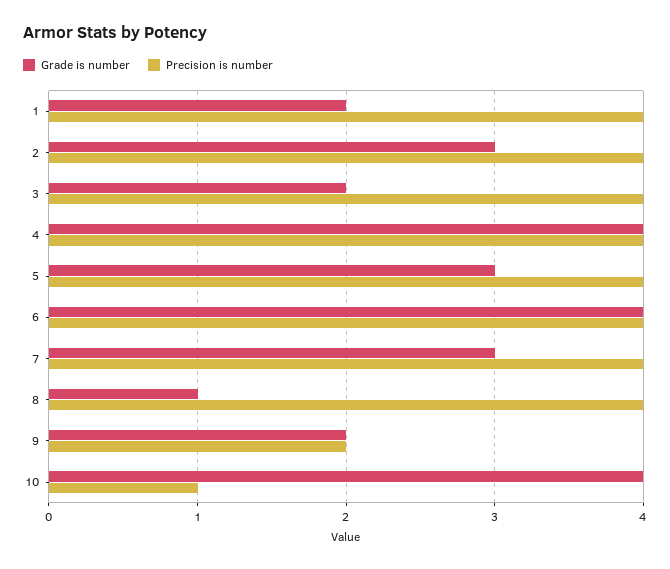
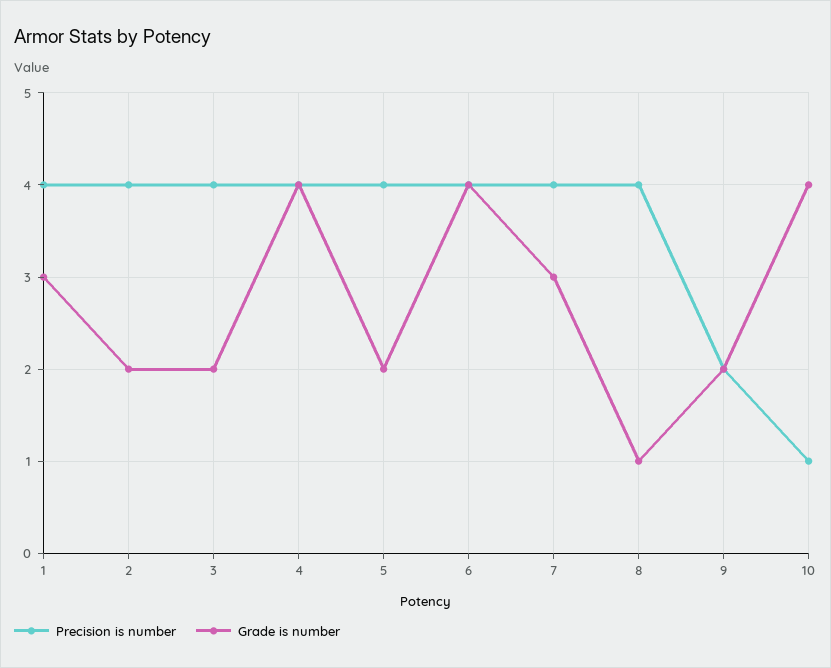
  {
    "Grade is number": {
-     "1": 2,
+     "1": 3,
-     "2": 3,
+     "2": 2,
      "3": 2,
      "4": 4,
-     "5": 3,
+     "5": 2,
      "6": 4,
      "7": 3,
      "8": 1,
      "9": 2,
      "10": 4
    },
    "Precision is number": {
      "1": 4,
      "2": 4,
      "3": 4,
      "4": 4,
      "5": 4,
      "6": 4,
      "7": 4,
      "8": 4,
      "9": 2,
      "10": 1
    }
  }

